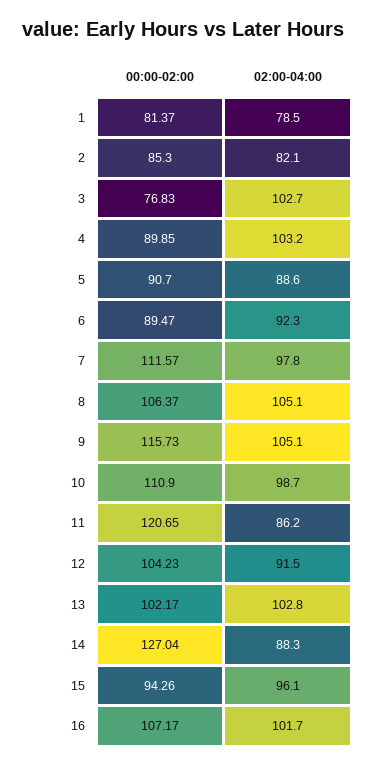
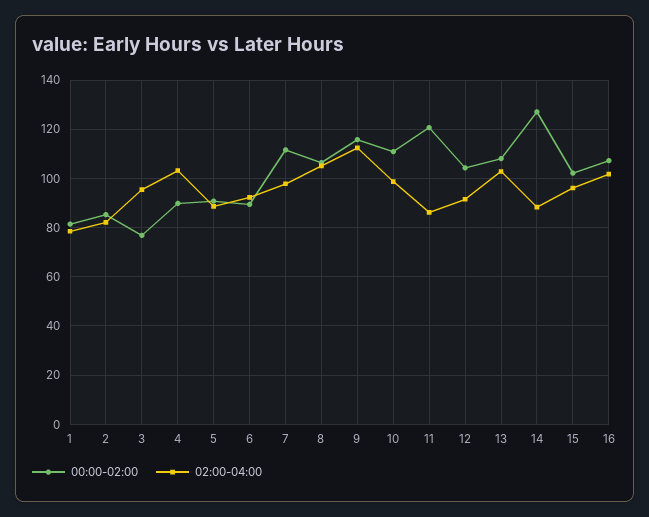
  {
    "00:00-02:00": {
      "1": 81.37,
      "2": 85.3,
      "3": 76.83,
      "4": 89.85,
      "5": 90.7,
      "6": 89.47,
      "7": 111.57,
      "8": 106.37,
      "9": 115.73,
      "10": 110.9,
      "11": 120.65,
      "12": 104.23,
-     "13": 102.17,
+     "13": 107.5,
      "14": 127.04,
-     "15": 94.26,
+     "15": 102.5,
      "16": 107.17
    },
    "02:00-04:00": {
      "1": 78.5,
      "2": 82.1,
-     "3": 102.7,
+     "3": 95,
      "4": 103.2,
      "5": 88.6,
      "6": 92.3,
      "7": 97.8,
      "8": 105.1,
-     "9": 105.1,
+     "9": 112.5,
      "10": 98.7,
      "11": 86.2,
      "12": 91.5,
      "13": 102.8,
      "14": 88.3,
      "15": 96.1,
      "16": 101.7
    }
  }

